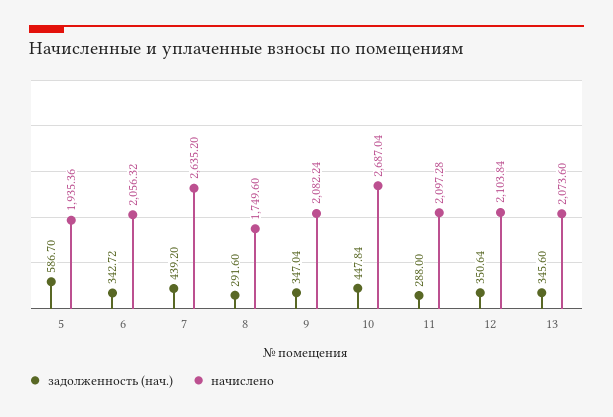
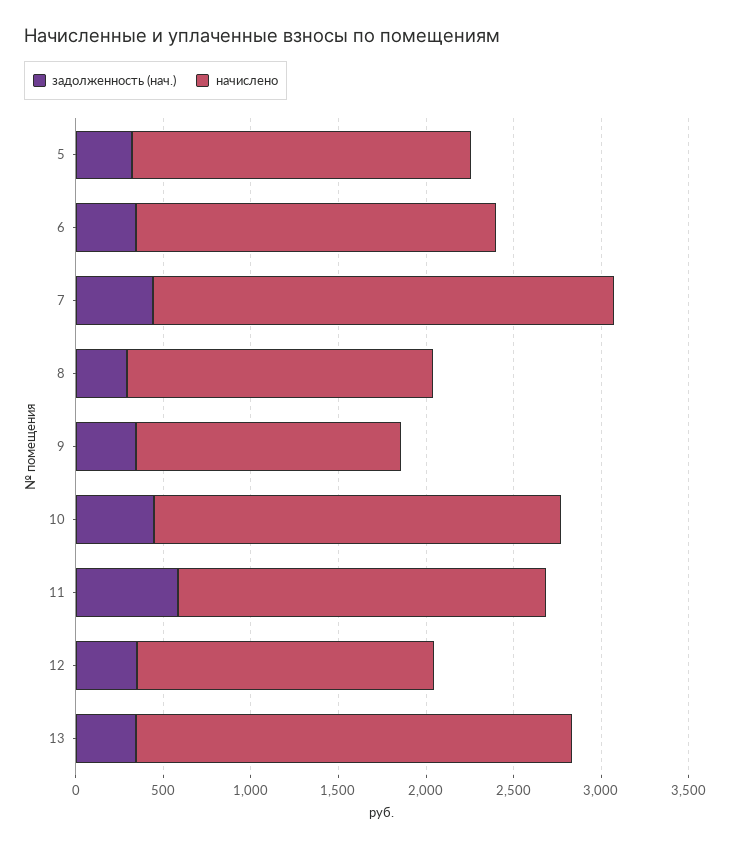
  {
    "задолженность (нач.)": {
-     "5": 586.7,
+     "5": 300,
      "6": 342.72,
      "7": 439.2,
      "8": 291.6,
      "9": 347.04,
      "10": 447.84,
-     "11": 288,
+     "11": 600,
      "12": 350.64,
      "13": 345.6
    },
    "начислено": {
      "5": 1935.36,
      "6": 2056.32,
      "7": 2635.2,
      "8": 1749.6,
-     "9": 2082.24,
+     "9": 1500,
-     "10": 2687.04,
+     "10": 2300,
      "11": 2097.28,
-     "12": 2103.84,
+     "12": 1700,
-     "13": 2073.6
+     "13": 2500
    }
  }

